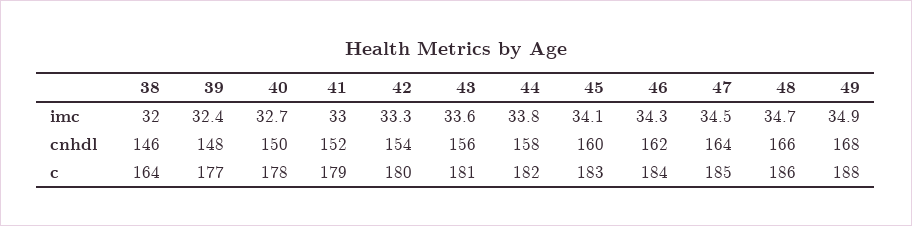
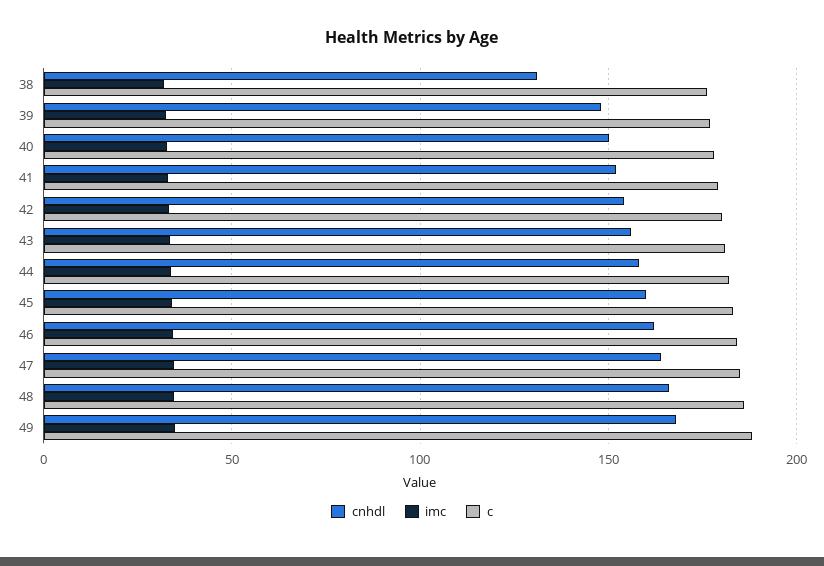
  {
    "imc": {
      "38": 32,
      "39": 32.4,
      "40": 32.7,
      "41": 33,
      "42": 33.3,
      "43": 33.6,
      "44": 33.8,
      "45": 34.1,
      "46": 34.3,
      "47": 34.5,
      "48": 34.7,
      "49": 34.9
    },
    "cnhdl": {
-     "38": 146,
+     "38": 130,
      "39": 148,
      "40": 150,
      "41": 152,
      "42": 154,
      "43": 156,
      "44": 158,
      "45": 160,
      "46": 162,
      "47": 164,
      "48": 166,
      "49": 168
    },
    "c": {
-     "38": 164,
+     "38": 175,
      "39": 177,
      "40": 178,
      "41": 179,
      "42": 180,
      "43": 181,
      "44": 182,
      "45": 183,
      "46": 184,
      "47": 185,
      "48": 186,
      "49": 188
    }
  }

